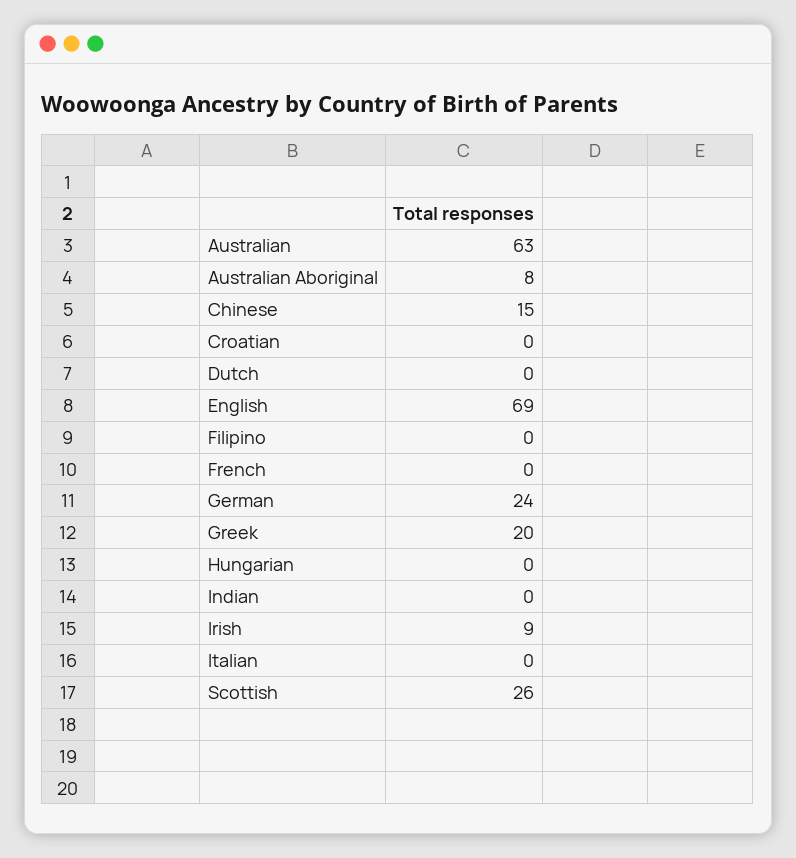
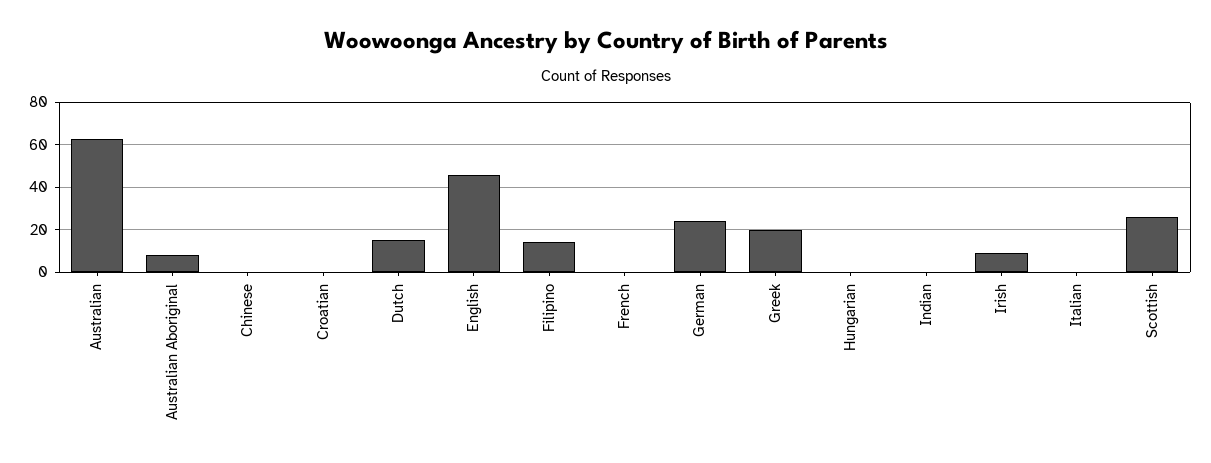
  {
    "Australian": 63,
    "Australian Aboriginal": 8,
-   "Chinese": 15,
+   "Chinese": 0,
    "Croatian": 0,
-   "Dutch": 0,
+   "Dutch": 15,
-   "English": 69,
+   "English": 45,
-   "Filipino": 0,
+   "Filipino": 15,
    "French": 0,
    "German": 24,
    "Greek": 20,
    "Hungarian": 0,
    "Indian": 0,
    "Irish": 9,
    "Italian": 0,
    "Scottish": 26
  }

